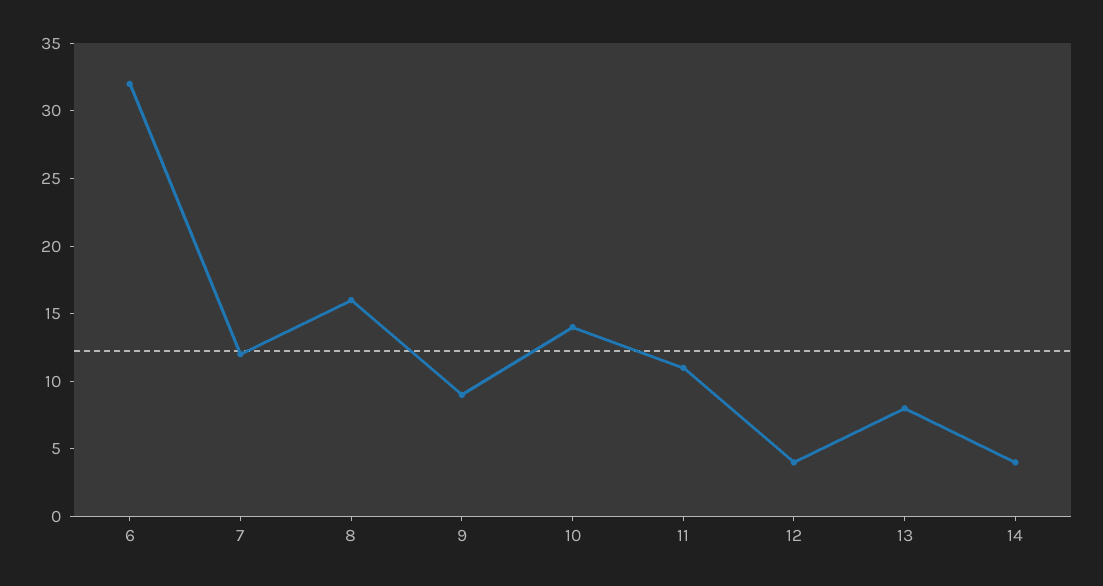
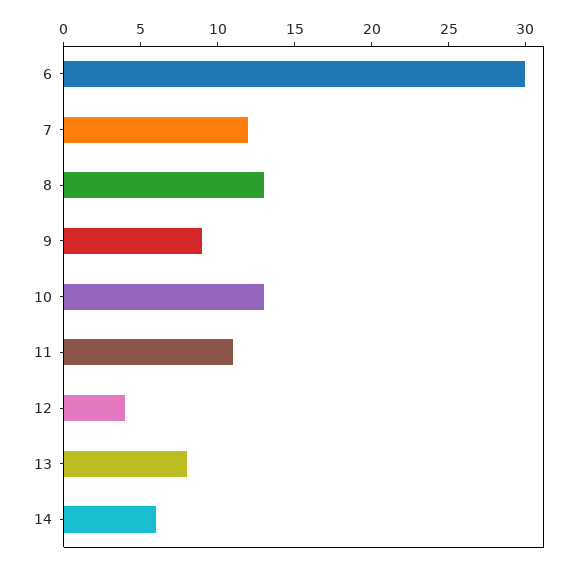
  {
-   "6": 32,
+   "6": 30,
    "7": 12,
-   "8": 16,
+   "8": 13,
    "9": 9,
-   "10": 14,
+   "10": 13,
    "11": 11,
    "12": 4,
    "13": 8,
-   "14": 4
+   "14": 6
  }

